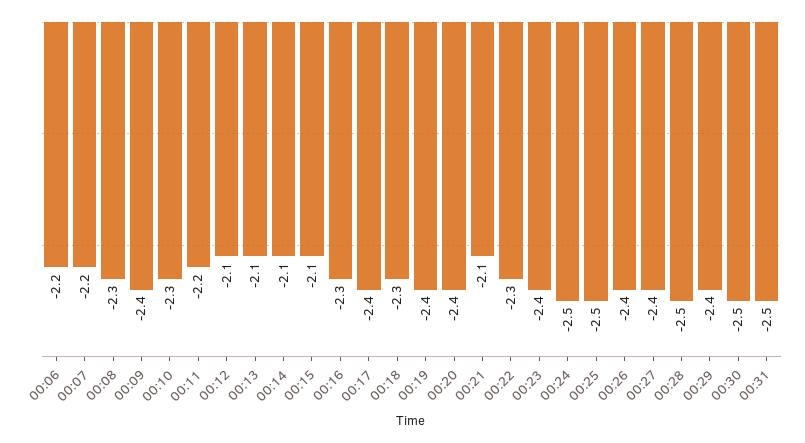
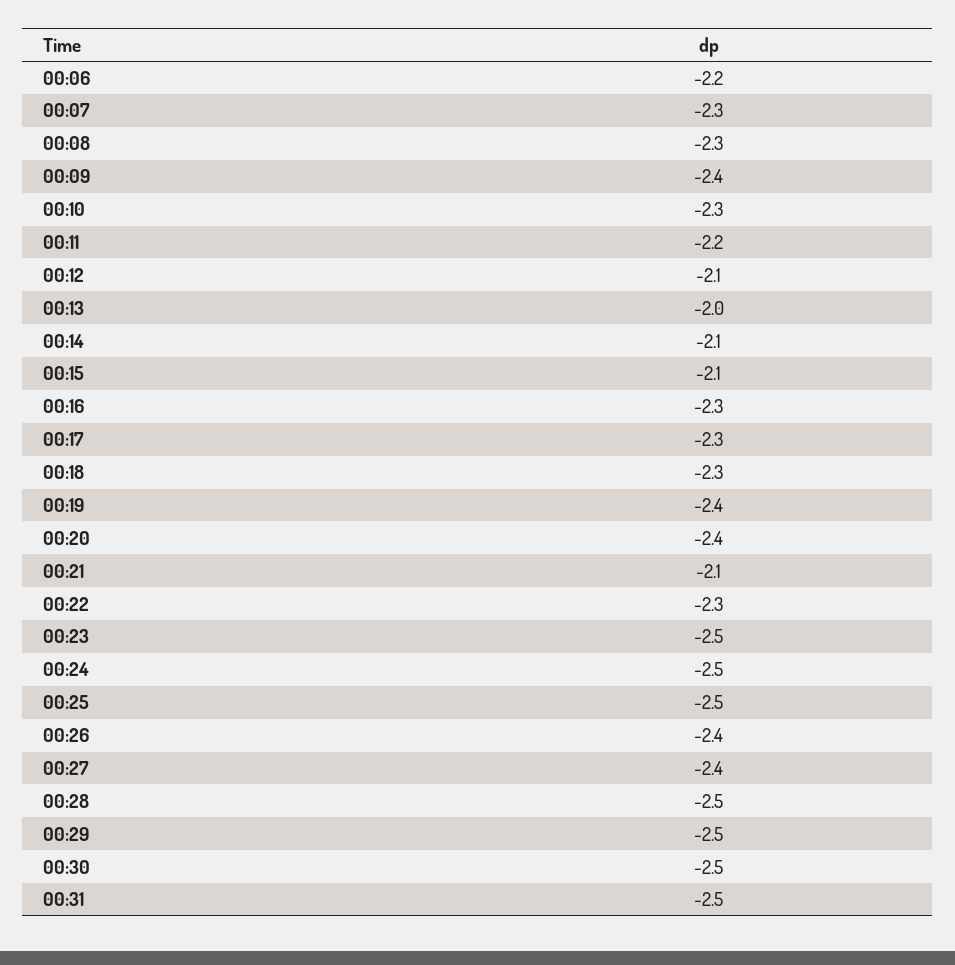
  {
    "00:06": -2.2,
-   "00:07": -2.2,
+   "00:07": -2.3,
    "00:08": -2.3,
    "00:09": -2.4,
    "00:10": -2.3,
    "00:11": -2.2,
    "00:12": -2.1,
-   "00:13": -2.1,
+   "00:13": -2,
    "00:14": -2.1,
    "00:15": -2.1,
    "00:16": -2.3,
-   "00:17": -2.4,
+   "00:17": -2.3,
    "00:18": -2.3,
    "00:19": -2.4,
    "00:20": -2.4,
    "00:21": -2.1,
    "00:22": -2.3,
-   "00:23": -2.4,
+   "00:23": -2.5,
    "00:24": -2.5,
    "00:25": -2.5,
    "00:26": -2.4,
    "00:27": -2.4,
    "00:28": -2.5,
-   "00:29": -2.4,
+   "00:29": -2.5,
    "00:30": -2.5,
    "00:31": -2.5
  }

